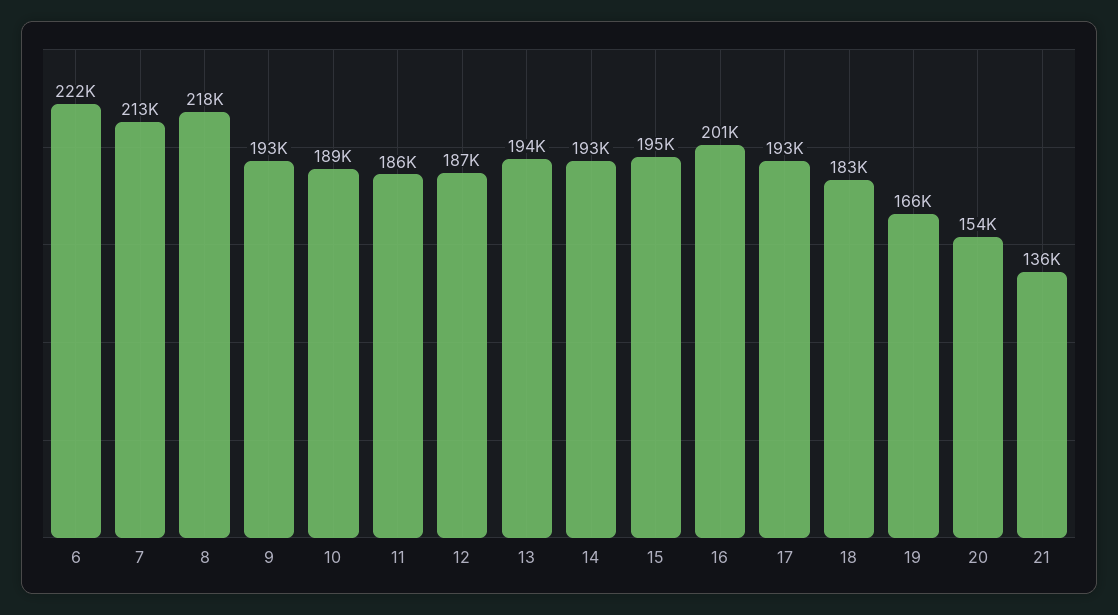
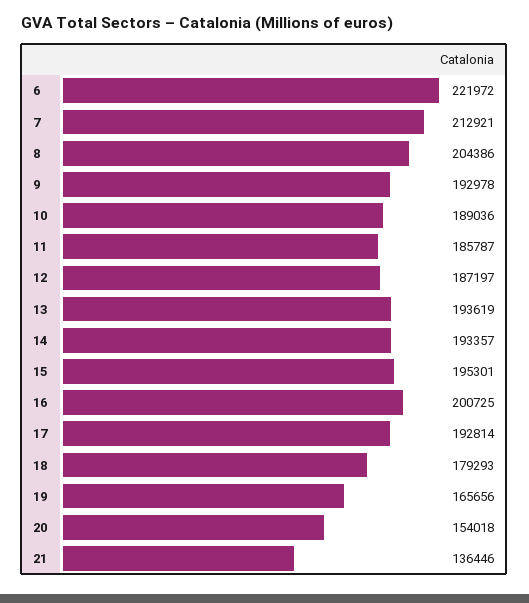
  {
    "6": 221972,
    "7": 212921,
-   "8": 218000,
+   "8": 204386,
    "9": 192978,
    "10": 189036,
    "11": 185787,
    "12": 187197,
    "13": 193619,
    "14": 193357,
    "15": 195301,
    "16": 200725,
    "17": 192814,
-   "18": 183000,
+   "18": 179293,
    "19": 165656,
    "20": 154018,
    "21": 136446
  }

